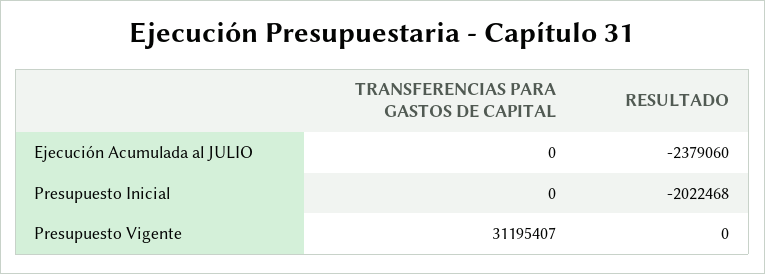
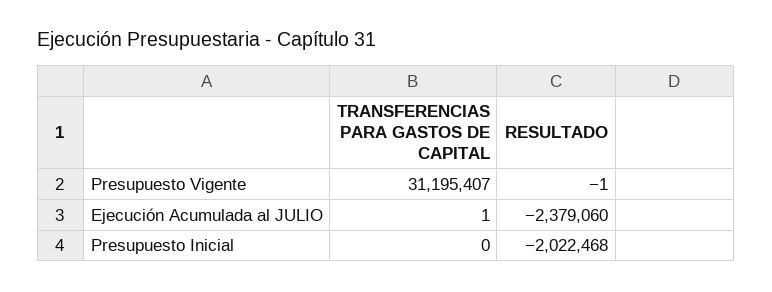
  {
    "TRANSFERENCIAS PARA GASTOS DE CAPITAL": {
-     "Ejecución Acumulada al JULIO": 0,
+     "Ejecución Acumulada al JULIO": 1,
      "Presupuesto Inicial": 0,
      "Presupuesto Vigente": 31195407
    },
    "RESULTADO": {
      "Ejecución Acumulada al JULIO": -2379060,
      "Presupuesto Inicial": -2022468,
-     "Presupuesto Vigente": 0
+     "Presupuesto Vigente": -1
    }
  }

